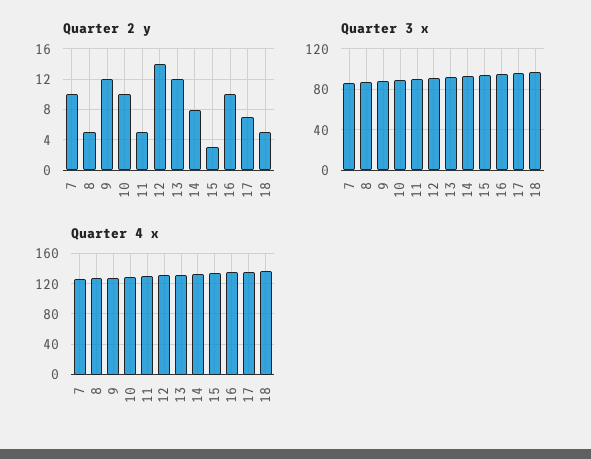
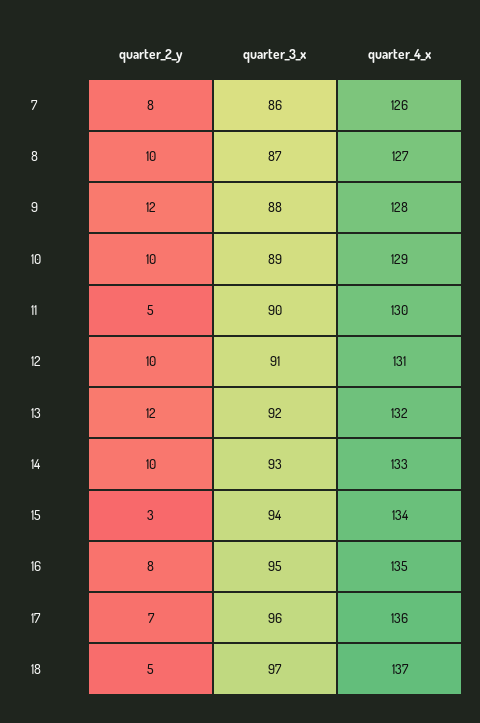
  {
    "Quarter 2 y": {
-     "7": 10,
+     "7": 8,
-     "8": 5,
+     "8": 10,
      "9": 12,
      "10": 10,
      "11": 5,
-     "12": 14,
+     "12": 10,
      "13": 12,
-     "14": 8,
+     "14": 10,
      "15": 3,
-     "16": 10,
+     "16": 8,
      "17": 7,
      "18": 5
    },
    "Quarter 3 x": {
      "7": 86,
      "8": 87,
      "9": 88,
      "10": 89,
      "11": 90,
      "12": 91,
      "13": 92,
      "14": 93,
      "15": 94,
      "16": 95,
      "17": 96,
      "18": 97
    },
    "Quarter 4 x": {
      "7": 126,
      "8": 127,
      "9": 128,
      "10": 129,
      "11": 130,
      "12": 131,
      "13": 132,
      "14": 133,
      "15": 134,
      "16": 135,
      "17": 136,
      "18": 137
    }
  }

